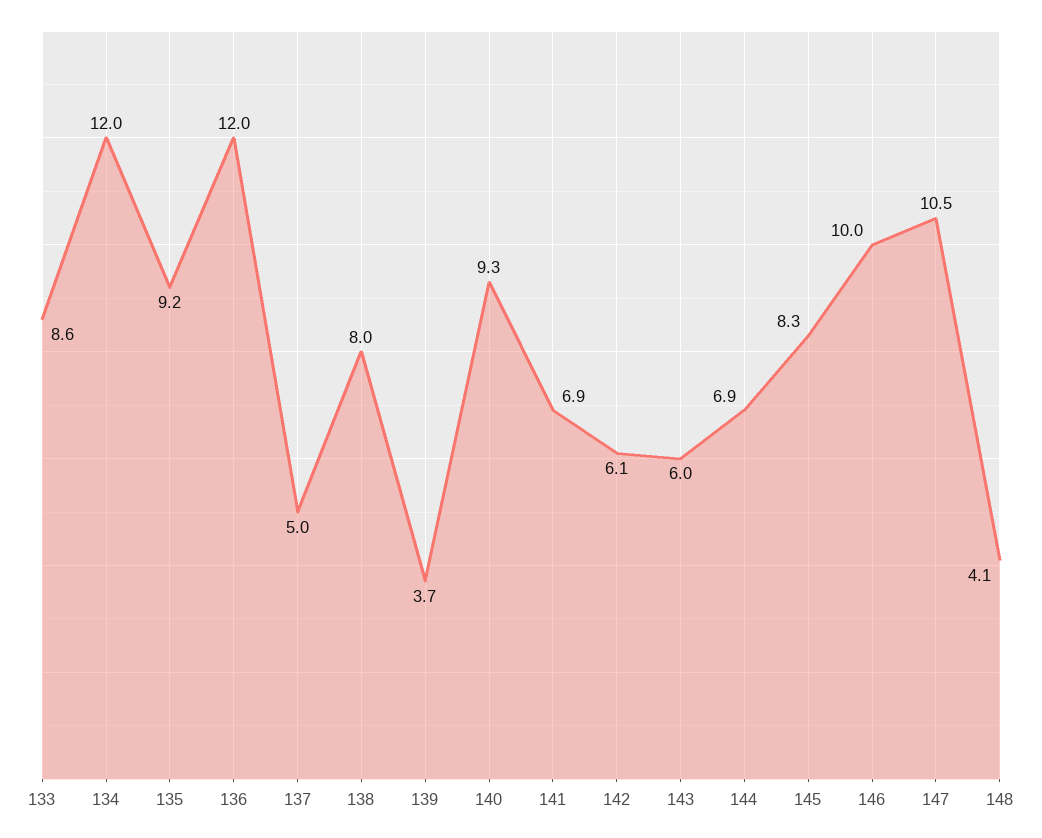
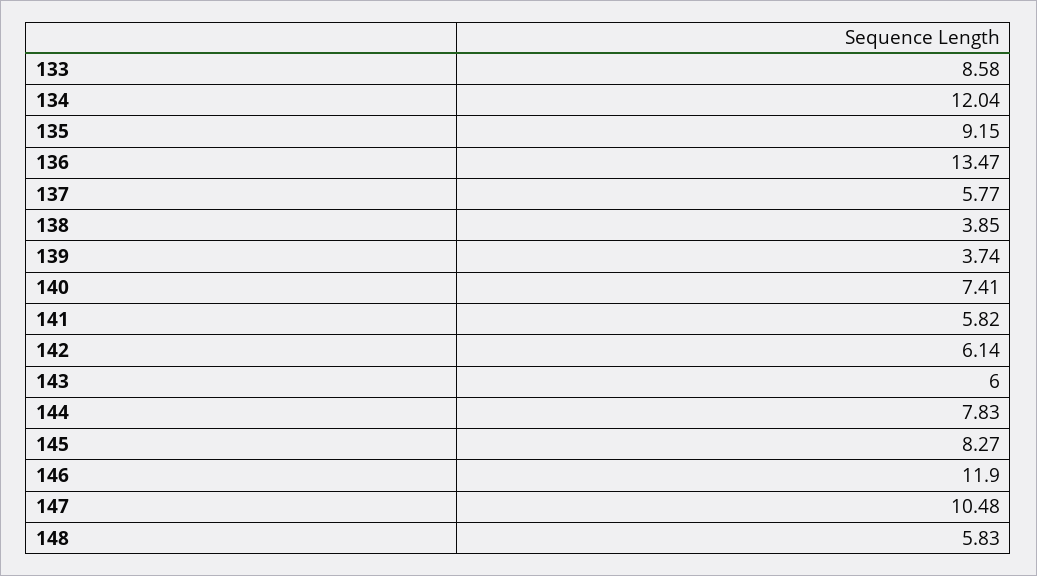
  {
    "133": 8.58,
    "134": 12.04,
    "135": 9.15,
-   "136": 12,
+   "136": 13.47,
-   "137": 5,
+   "137": 5.77,
-   "138": 8,
+   "138": 3.85,
    "139": 3.74,
-   "140": 9.3,
+   "140": 7.41,
-   "141": 6.9,
+   "141": 5.82,
    "142": 6.14,
    "143": 6,
-   "144": 6.9,
+   "144": 7.83,
    "145": 8.27,
-   "146": 10,
+   "146": 11.9,
    "147": 10.48,
-   "148": 4.1
+   "148": 5.83
  }

